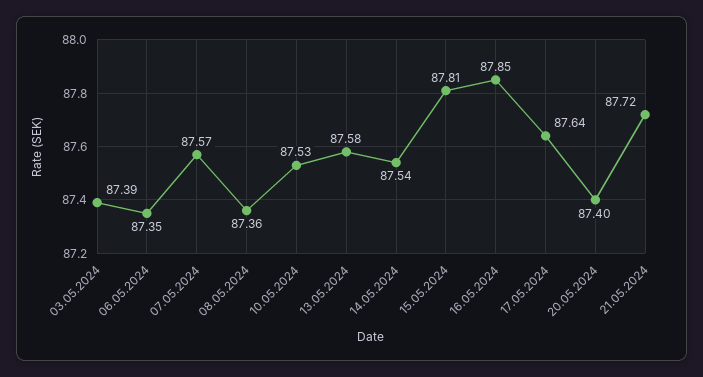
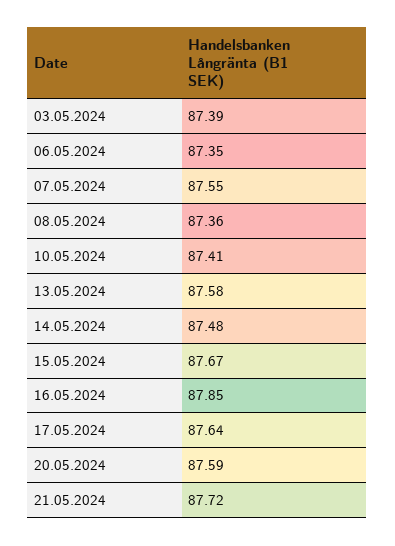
  {
    "03.05.2024": 87.39,
    "06.05.2024": 87.35,
-   "07.05.2024": 87.57,
+   "07.05.2024": 87.55,
    "08.05.2024": 87.36,
-   "10.05.2024": 87.53,
+   "10.05.2024": 87.41,
    "13.05.2024": 87.58,
-   "14.05.2024": 87.54,
+   "14.05.2024": 87.48,
-   "15.05.2024": 87.81,
+   "15.05.2024": 87.67,
    "16.05.2024": 87.85,
    "17.05.2024": 87.64,
-   "20.05.2024": 87.4,
+   "20.05.2024": 87.59,
    "21.05.2024": 87.72
  }

